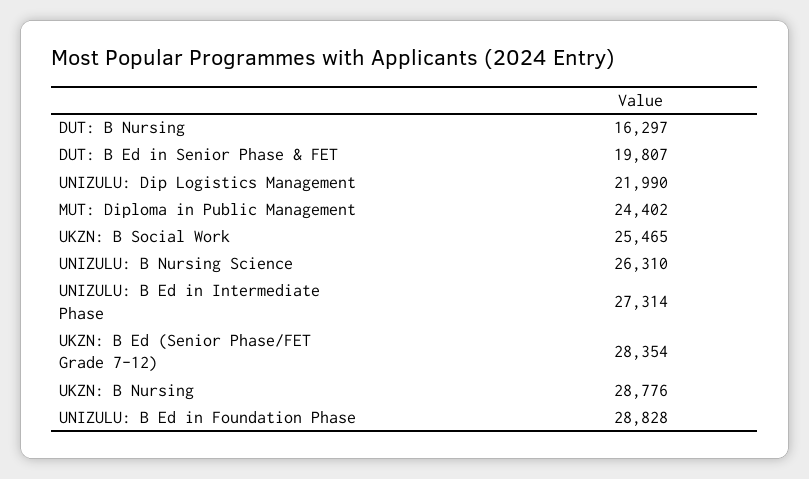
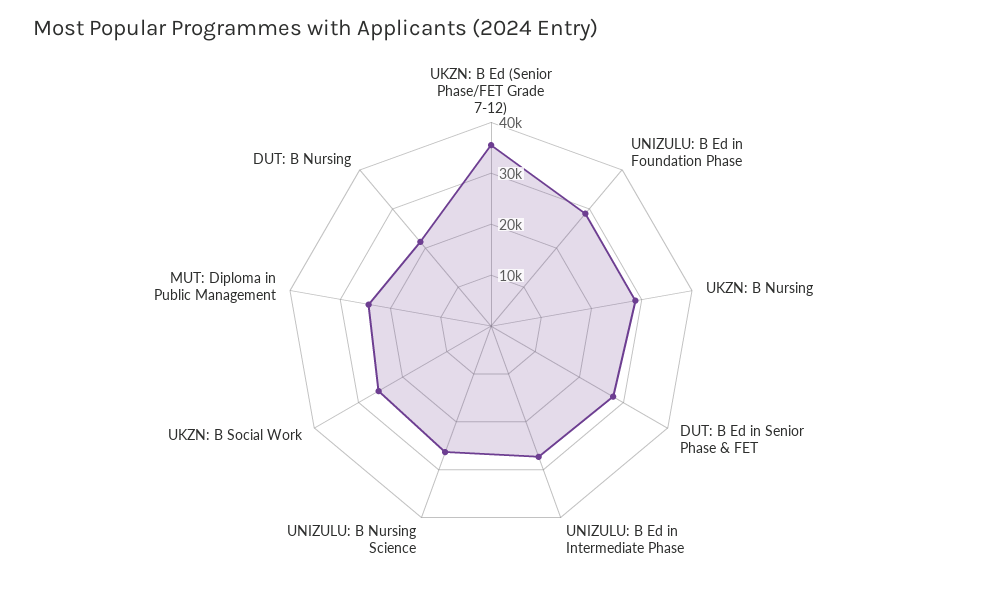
  {
-   "DUT: B Nursing": 16297,
+   "DUT: B Nursing": 22000,
-   "DUT: B Ed in Senior Phase & FET": 19807,
+   "DUT: B Ed in Senior Phase & FET": 28000,
-   "UNIZULU: Dip Logistics Management": 21990,
    "MUT: Diploma in Public Management": 24402,
    "UKZN: B Social Work": 25465,
    "UNIZULU: B Nursing Science": 26310,
    "UNIZULU: B Ed in Intermediate Phase": 27314,
-   "UKZN: B Ed (Senior Phase/FET Grade 7-12)": 28354,
+   "UKZN: B Ed (Senior Phase/FET Grade 7-12)": 36000,
    "UKZN: B Nursing": 28776,
    "UNIZULU: B Ed in Foundation Phase": 28828
  }

